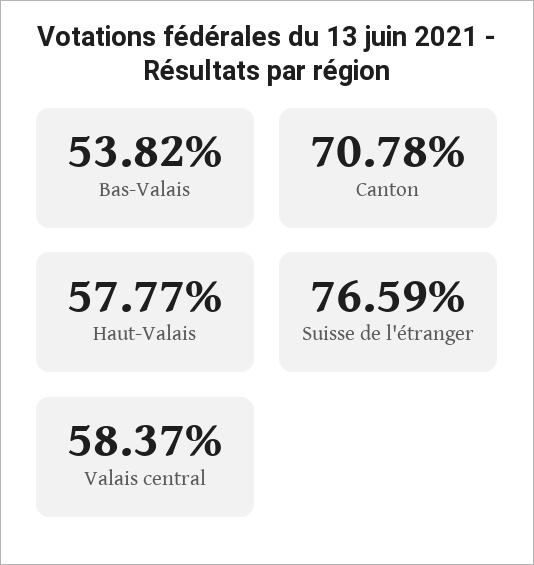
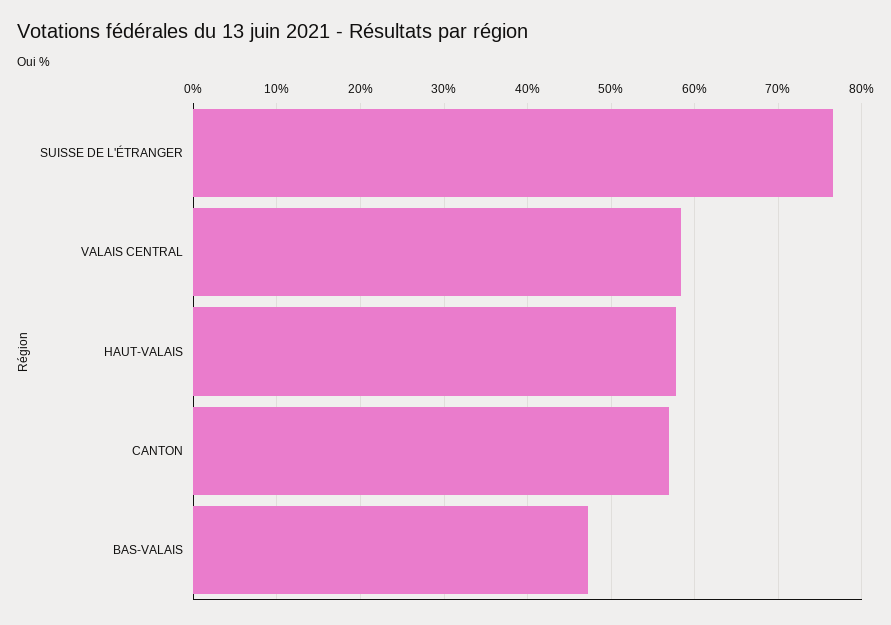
  {
-   "Bas-Valais": 53.82,
+   "Bas-Valais": 47,
-   "Canton": 70.78,
+   "Canton": 57,
    "Haut-Valais": 57.77,
    "Suisse de l'étranger": 76.59,
    "Valais central": 58.37
  }

